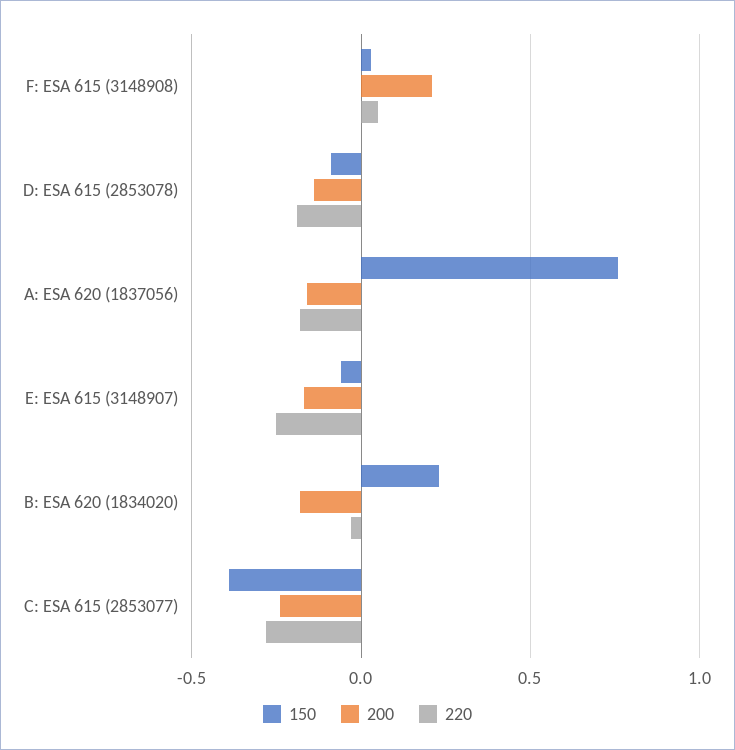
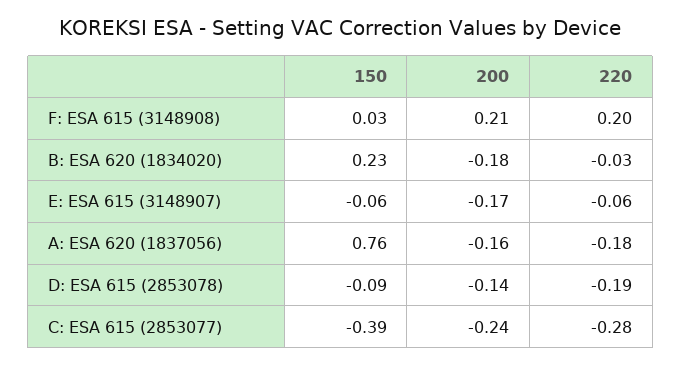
  {
    "150": {
      "F: ESA 615 (3148908)": 0.03,
      "D: ESA 615 (2853078)": -0.09,
      "A: ESA 620 (1837056)": 0.76,
      "E: ESA 615 (3148907)": -0.06,
      "B: ESA 620 (1834020)": 0.23,
      "C: ESA 615 (2853077)": -0.39
    },
    "200": {
      "F: ESA 615 (3148908)": 0.21,
      "D: ESA 615 (2853078)": -0.14,
      "A: ESA 620 (1837056)": -0.16,
      "E: ESA 615 (3148907)": -0.17,
      "B: ESA 620 (1834020)": -0.18,
      "C: ESA 615 (2853077)": -0.24
    },
    "220": {
-     "F: ESA 615 (3148908)": 0.05,
+     "F: ESA 615 (3148908)": 0.2,
      "D: ESA 615 (2853078)": -0.19,
      "A: ESA 620 (1837056)": -0.18,
-     "E: ESA 615 (3148907)": -0.25,
+     "E: ESA 615 (3148907)": -0.06,
      "B: ESA 620 (1834020)": -0.03,
      "C: ESA 615 (2853077)": -0.28
    }
  }

